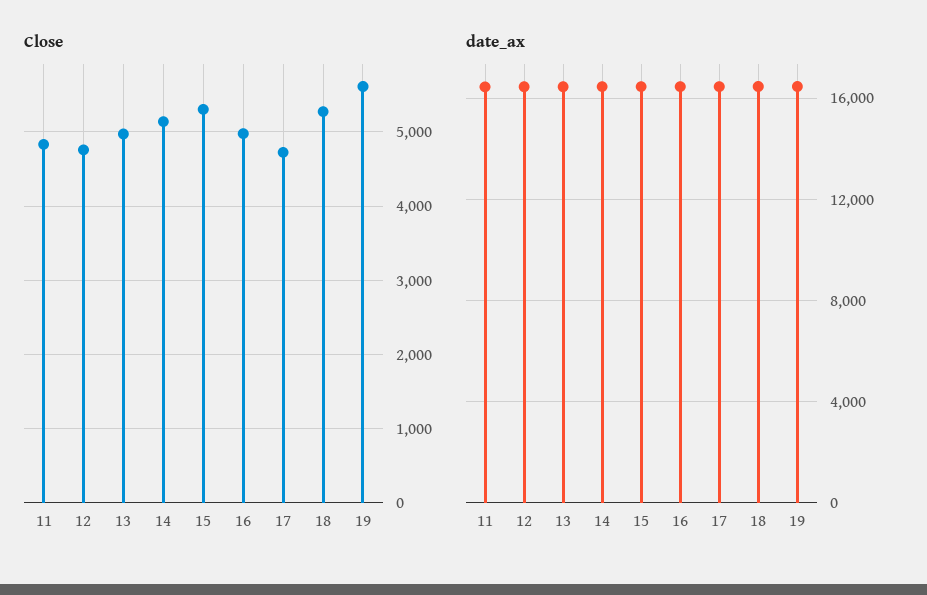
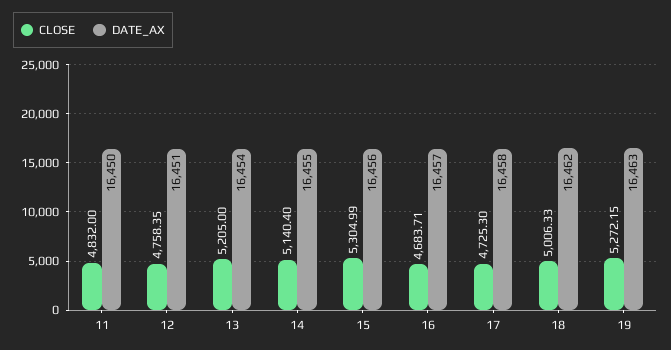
  {
    "Close": {
      "11": 4832,
      "12": 4758.35,
-     "13": 5000,
+     "13": 5205,
      "14": 5140.4,
      "15": 5304.99,
-     "16": 5000,
+     "16": 4683.71,
      "17": 4725.3,
-     "18": 5300,
+     "18": 5006.33,
-     "19": 5600
+     "19": 5272.15
    },
    "date_ax": {
      "11": 16450,
      "12": 16451,
      "13": 16454,
      "14": 16455,
      "15": 16456,
      "16": 16457,
      "17": 16458,
      "18": 16462,
      "19": 16463
    }
  }

